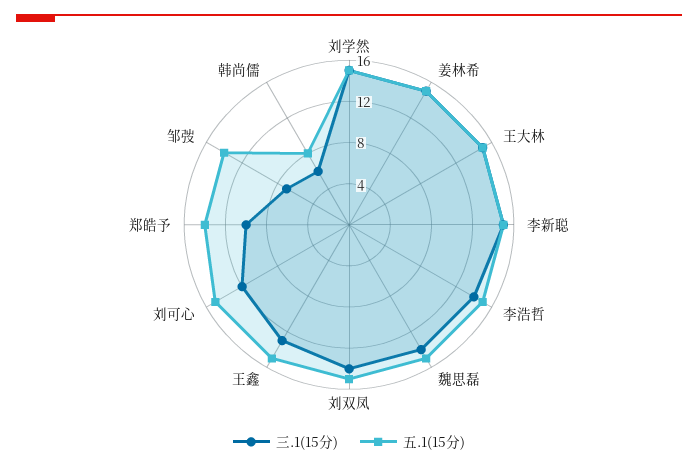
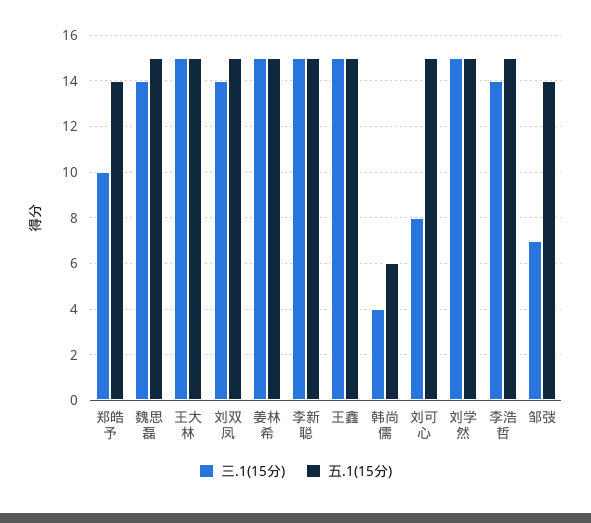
  {
    "三.1(15分)": {
      "刘学然": 15,
      "姜林希": 15,
      "王大林": 15,
      "李新聪": 15,
      "李浩哲": 14,
      "魏思磊": 14,
      "刘双凤": 14,
-     "王鑫": 13,
+     "王鑫": 15,
-     "刘可心": 12,
+     "刘可心": 8,
      "郑皓予": 10,
      "邹弢": 7,
-     "韩尚儒": 6
+     "韩尚儒": 4
    },
    "五.1(15分)": {
      "刘学然": 15,
      "姜林希": 15,
      "王大林": 15,
      "李新聪": 15,
      "李浩哲": 15,
      "魏思磊": 15,
      "刘双凤": 15,
      "王鑫": 15,
      "刘可心": 15,
      "郑皓予": 14,
      "邹弢": 14,
-     "韩尚儒": 8
+     "韩尚儒": 6
    }
  }

